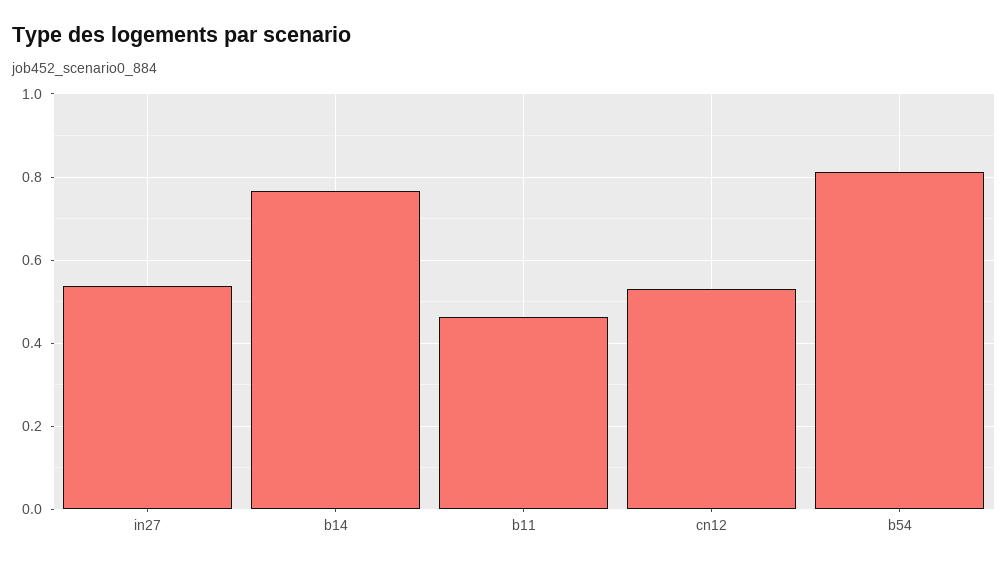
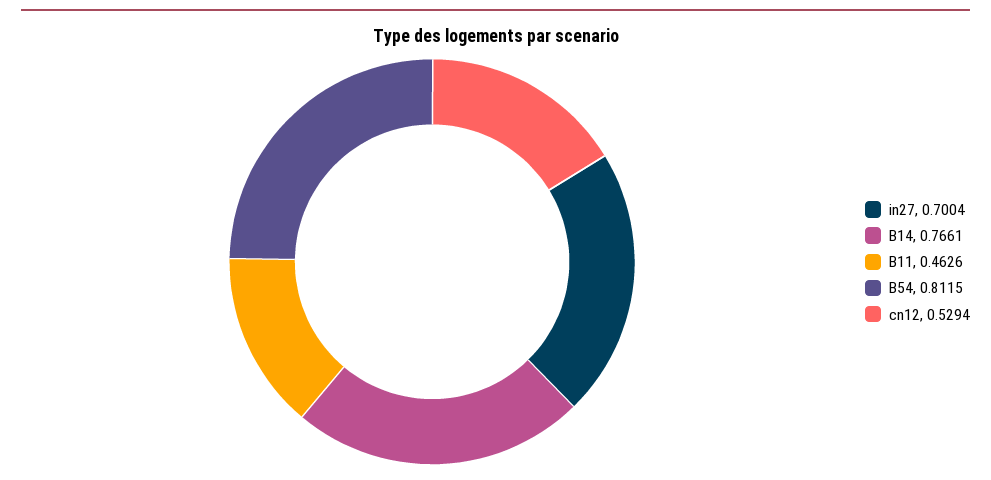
  {
-   "in27": 0.54,
+   "in27": 0.7004,
    "b14": 0.7661,
    "b11": 0.4626,
    "cn12": 0.5294,
    "b54": 0.8115
  }

